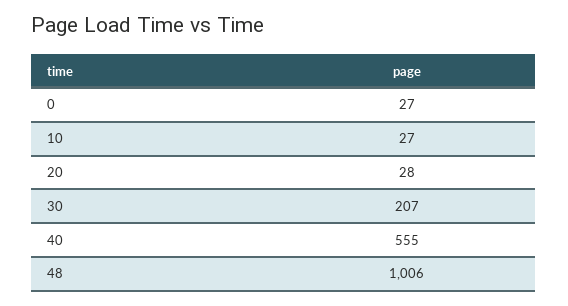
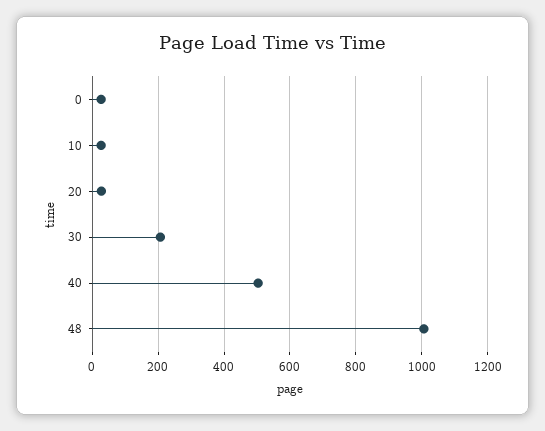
  {
    "0": 27,
    "10": 27,
    "20": 28,
    "30": 207,
-   "40": 555,
+   "40": 500,
    "48": 1006
  }

